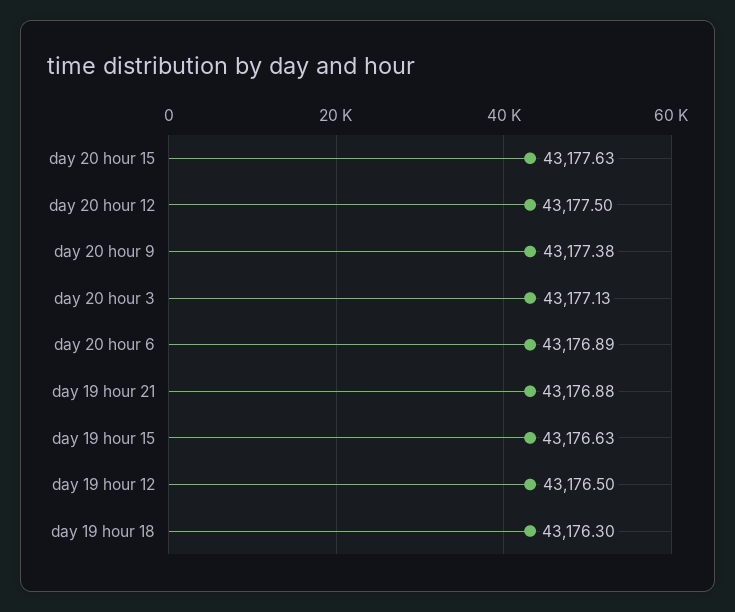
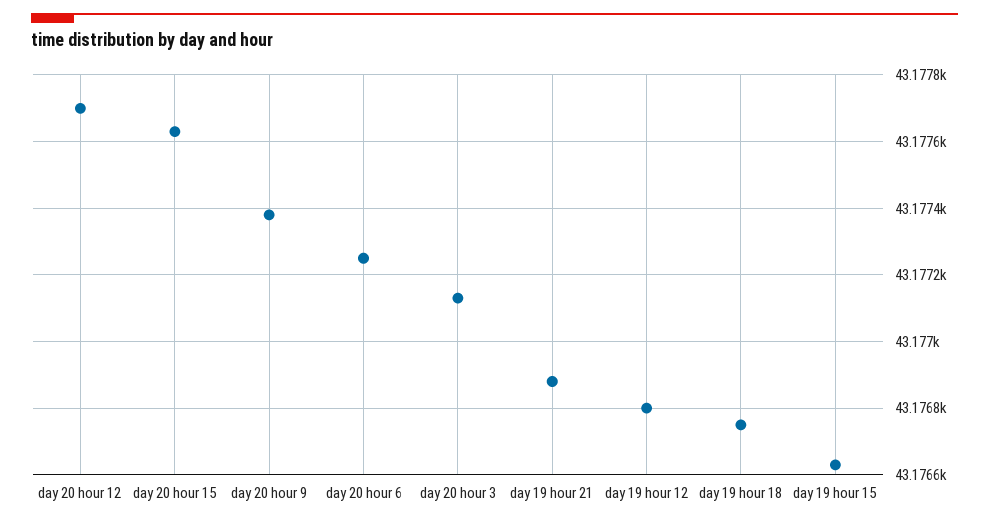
  {
    "day 20 hour 15": 43177.63,
-   "day 20 hour 12": 43177.5,
+   "day 20 hour 12": 43177.7,
    "day 20 hour 9": 43177.38,
    "day 20 hour 3": 43177.13,
-   "day 20 hour 6": 43176.89,
+   "day 20 hour 6": 43177.25,
    "day 19 hour 21": 43176.88,
    "day 19 hour 15": 43176.63,
-   "day 19 hour 12": 43176.5,
+   "day 19 hour 12": 43176.8,
-   "day 19 hour 18": 43176.3
+   "day 19 hour 18": 43176.75
  }

